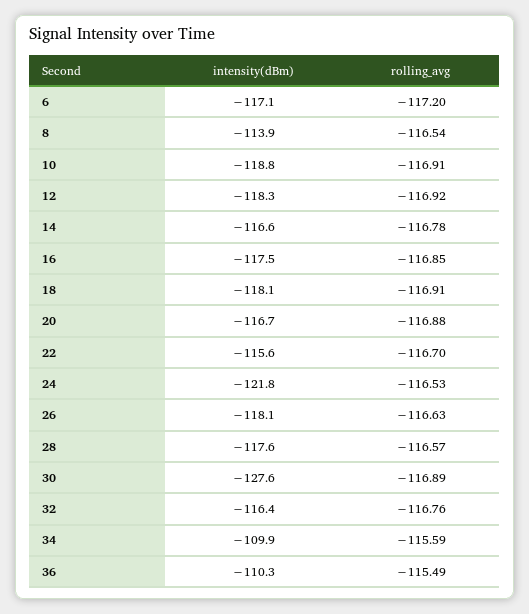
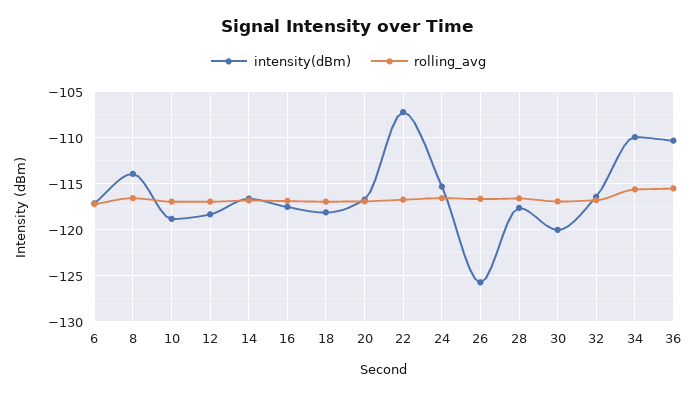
  {
    "intensity(dBm)": {
      "6": -117.1,
      "8": -113.9,
      "10": -118.8,
      "12": -118.3,
      "14": -116.6,
      "16": -117.5,
      "18": -118.1,
      "20": -116.7,
-     "22": -115.6,
+     "22": -107,
-     "24": -121.8,
+     "24": -115,
-     "26": -118.1,
+     "26": -126,
      "28": -117.6,
-     "30": -127.6,
+     "30": -120,
      "32": -116.4,
      "34": -109.9,
      "36": -110.3
    },
    "rolling_avg": {
      "6": -117.2,
      "8": -116.54,
      "10": -116.91,
      "12": -116.92,
      "14": -116.78,
      "16": -116.85,
      "18": -116.91,
      "20": -116.88,
      "22": -116.7,
      "24": -116.53,
      "26": -116.63,
      "28": -116.57,
      "30": -116.89,
      "32": -116.76,
      "34": -115.59,
      "36": -115.49
    }
  }

